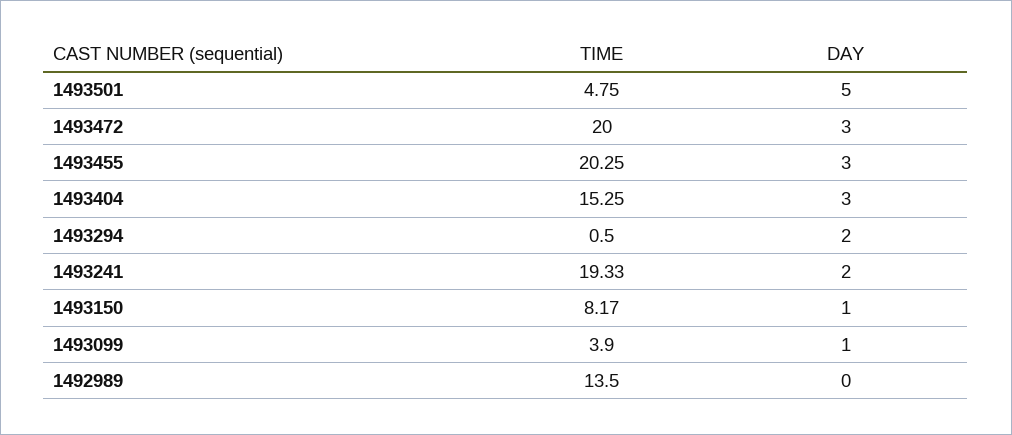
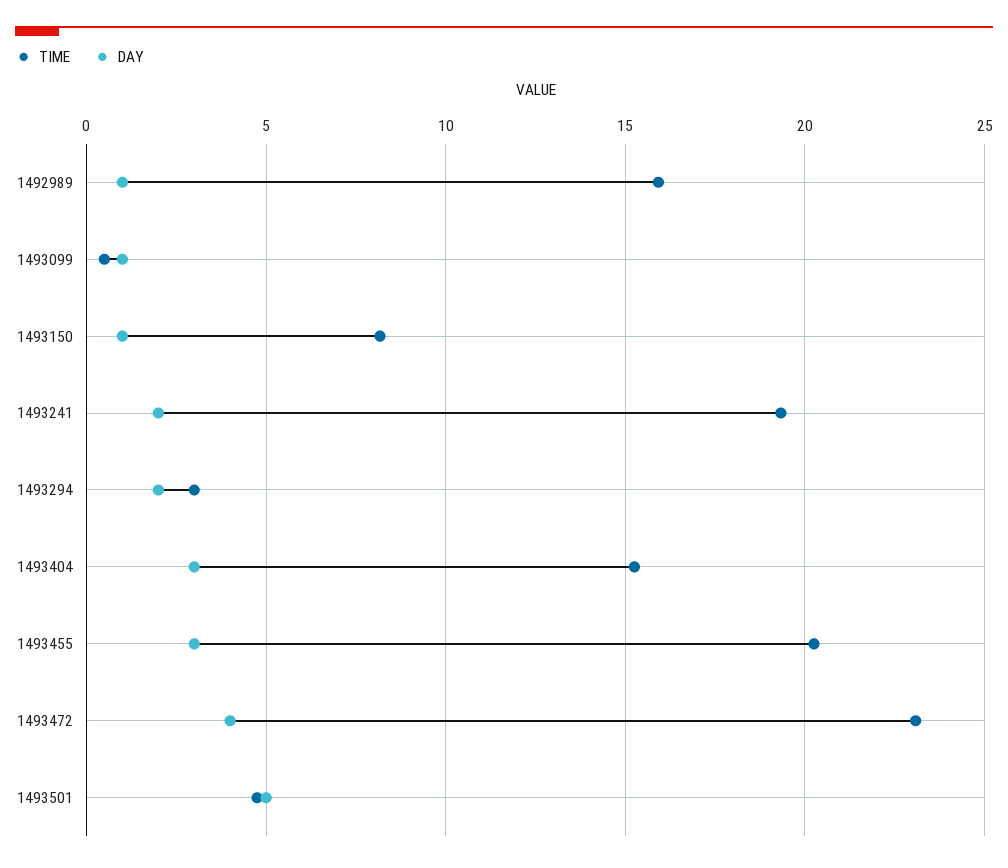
  {
    "TIME": {
      "1493501": 4.75,
-     "1493472": 20,
+     "1493472": 23,
      "1493455": 20.25,
      "1493404": 15.25,
-     "1493294": 0.5,
+     "1493294": 3,
      "1493241": 19.33,
      "1493150": 8.17,
-     "1493099": 3.9,
+     "1493099": 0.5,
-     "1492989": 13.5
+     "1492989": 16
    },
    "DAY": {
      "1493501": 5,
-     "1493472": 3,
+     "1493472": 4,
      "1493455": 3,
      "1493404": 3,
      "1493294": 2,
      "1493241": 2,
      "1493150": 1,
      "1493099": 1,
-     "1492989": 0
+     "1492989": 1
    }
  }

